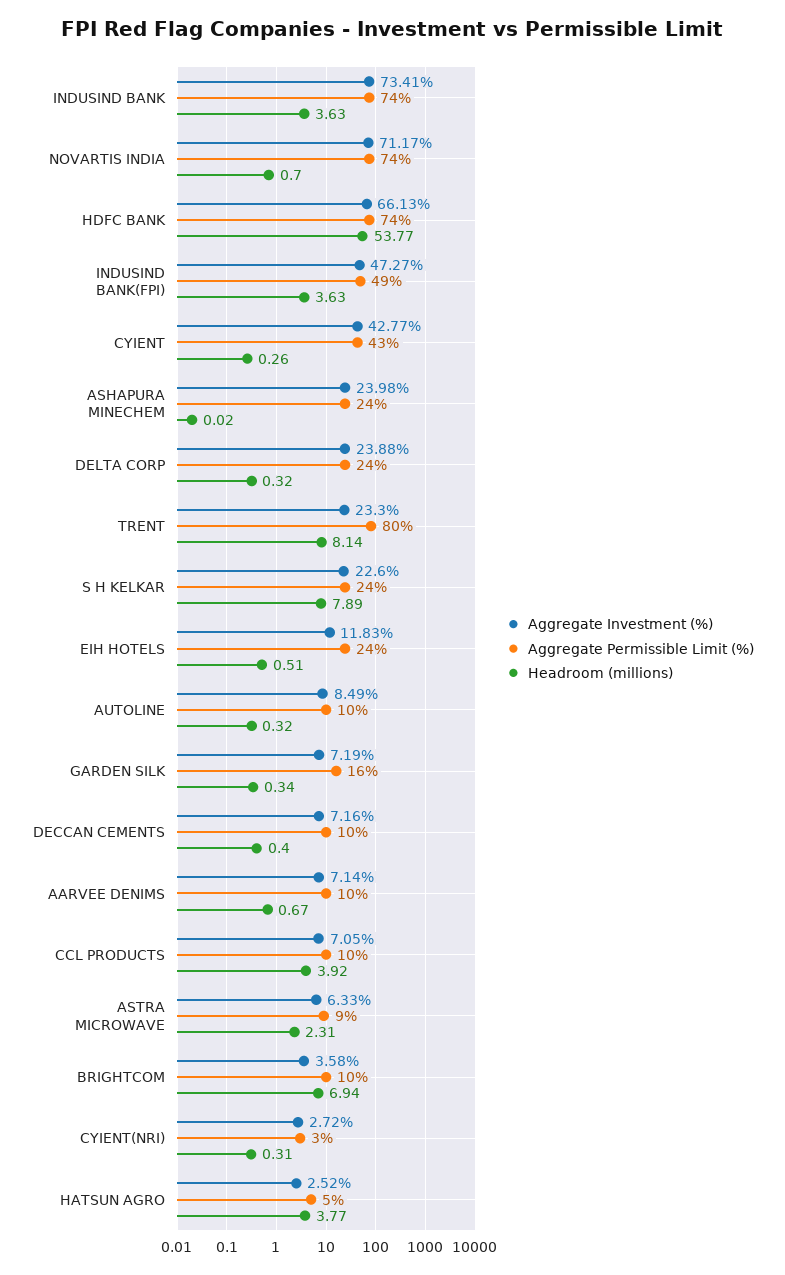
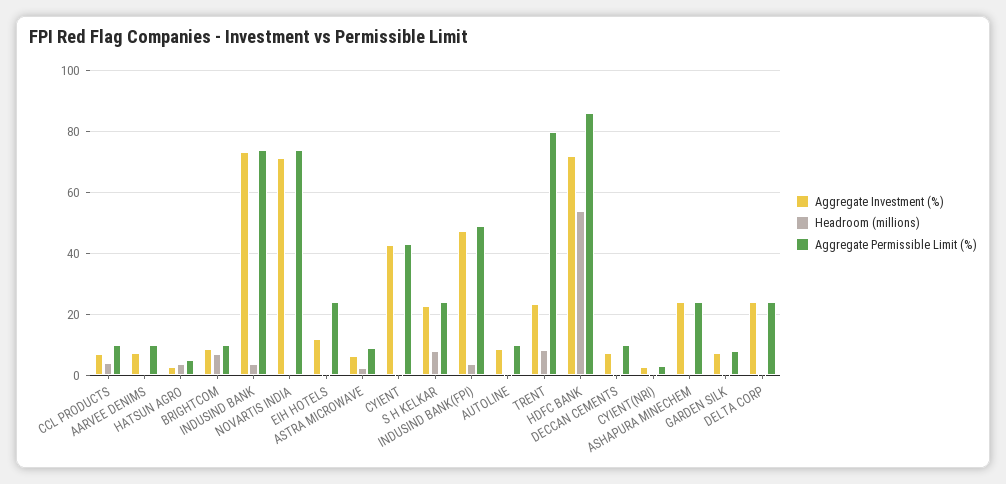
  {
    "Aggregate Investment (%)": {
      "INDUSIND BANK": 73.41,
      "NOVARTIS INDIA": 71.17,
-     "HDFC BANK": 66.13,
+     "HDFC BANK": 72,
      "INDUSIND BANK(FPI)": 47.27,
      "CYIENT": 42.77,
      "ASHAPURA MINECHEM": 23.98,
      "DELTA CORP": 23.88,
      "TRENT": 23.3,
      "S H KELKAR": 22.6,
      "EIH HOTELS": 11.83,
      "AUTOLINE": 8.49,
      "GARDEN SILK": 7.19,
      "DECCAN CEMENTS": 7.16,
      "AARVEE DENIMS": 7.14,
      "CCL PRODUCTS": 7.05,
      "ASTRA MICROWAVE": 6.33,
-     "BRIGHTCOM": 3.58,
+     "BRIGHTCOM": 8,
      "CYIENT(NRI)": 2.72,
      "HATSUN AGRO": 2.52
    },
    "Aggregate Permissible Limit (%)": {
      "INDUSIND BANK": 74,
      "NOVARTIS INDIA": 74,
-     "HDFC BANK": 74,
+     "HDFC BANK": 86,
      "INDUSIND BANK(FPI)": 49,
      "CYIENT": 43,
      "ASHAPURA MINECHEM": 24,
      "DELTA CORP": 24,
      "TRENT": 80,
      "S H KELKAR": 24,
      "EIH HOTELS": 24,
      "AUTOLINE": 10,
-     "GARDEN SILK": 16,
+     "GARDEN SILK": 8,
      "DECCAN CEMENTS": 10,
      "AARVEE DENIMS": 10,
      "CCL PRODUCTS": 10,
      "ASTRA MICROWAVE": 9,
      "BRIGHTCOM": 10,
      "CYIENT(NRI)": 3,
      "HATSUN AGRO": 5
    },
    "Headroom (millions)": {
      "INDUSIND BANK": 3.63,
      "NOVARTIS INDIA": 0.7,
      "HDFC BANK": 53.77,
      "INDUSIND BANK(FPI)": 3.63,
      "CYIENT": 0.26,
      "ASHAPURA MINECHEM": 0.02,
      "DELTA CORP": 0.32,
      "TRENT": 8.14,
      "S H KELKAR": 7.89,
      "EIH HOTELS": 0.51,
      "AUTOLINE": 0.32,
      "GARDEN SILK": 0.34,
      "DECCAN CEMENTS": 0.4,
      "AARVEE DENIMS": 0.67,
      "CCL PRODUCTS": 3.92,
      "ASTRA MICROWAVE": 2.31,
      "BRIGHTCOM": 6.94,
      "CYIENT(NRI)": 0.31,
      "HATSUN AGRO": 3.77
    }
  }

